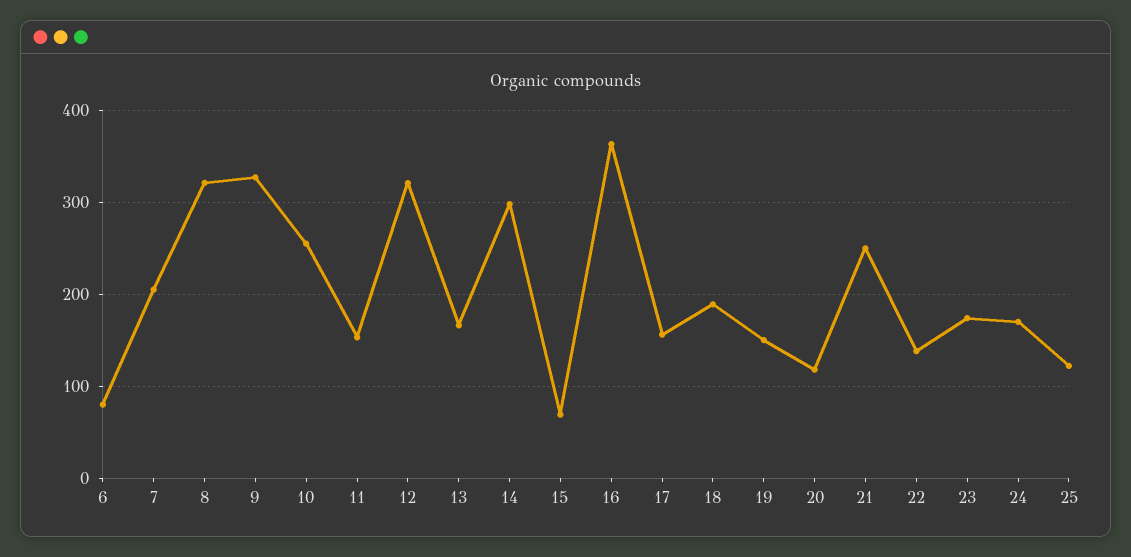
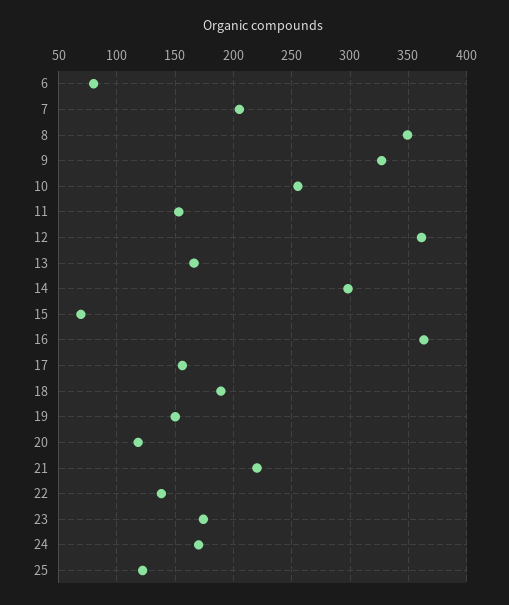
  {
    "6": 80,
    "7": 210,
-   "8": 320,
+   "8": 350,
    "9": 330,
    "10": 260,
    "11": 150,
-   "12": 320,
+   "12": 360,
    "13": 170,
    "14": 300,
    "15": 70,
    "16": 360,
    "17": 160,
    "18": 190,
    "19": 150,
    "20": 120,
-   "21": 250,
+   "21": 220,
    "22": 140,
    "23": 170,
    "24": 170,
    "25": 120
  }

